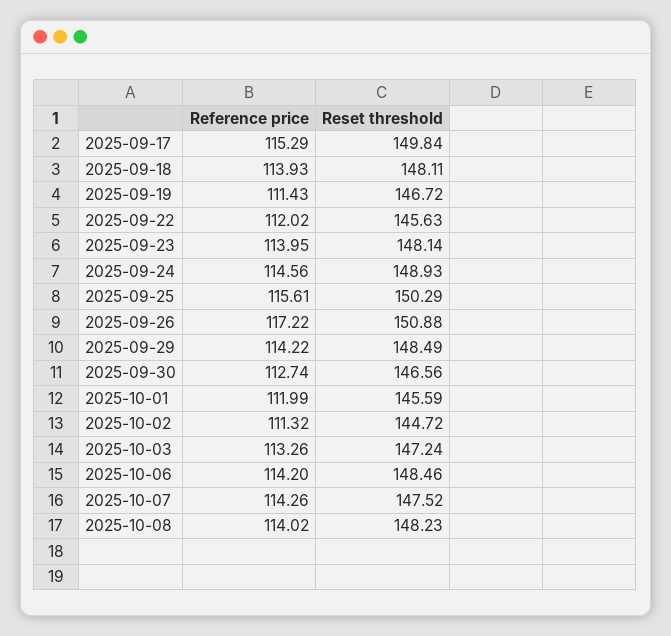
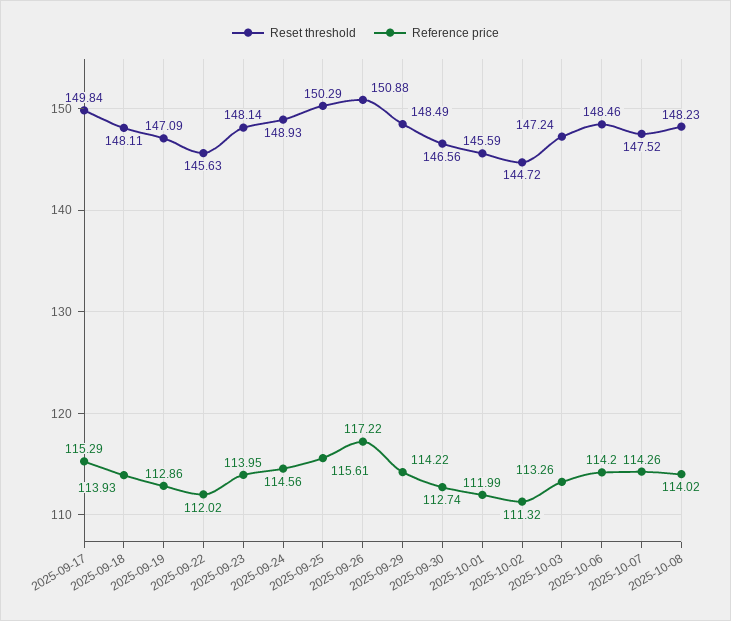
  {
    "Reference price": {
      "2025-09-17": 115.29,
      "2025-09-18": 113.93,
-     "2025-09-19": 111.43,
+     "2025-09-19": 112.86,
      "2025-09-22": 112.02,
      "2025-09-23": 113.95,
      "2025-09-24": 114.56,
      "2025-09-25": 115.61,
      "2025-09-26": 117.22,
      "2025-09-29": 114.22,
      "2025-09-30": 112.74,
      "2025-10-01": 111.99,
      "2025-10-02": 111.32,
      "2025-10-03": 113.26,
      "2025-10-06": 114.2,
      "2025-10-07": 114.26,
      "2025-10-08": 114.02
    },
    "Reset threshold": {
      "2025-09-17": 149.84,
      "2025-09-18": 148.11,
-     "2025-09-19": 146.72,
+     "2025-09-19": 147.09,
      "2025-09-22": 145.63,
      "2025-09-23": 148.14,
      "2025-09-24": 148.93,
      "2025-09-25": 150.29,
      "2025-09-26": 150.88,
      "2025-09-29": 148.49,
      "2025-09-30": 146.56,
      "2025-10-01": 145.59,
      "2025-10-02": 144.72,
      "2025-10-03": 147.24,
      "2025-10-06": 148.46,
      "2025-10-07": 147.52,
      "2025-10-08": 148.23
    }
  }

